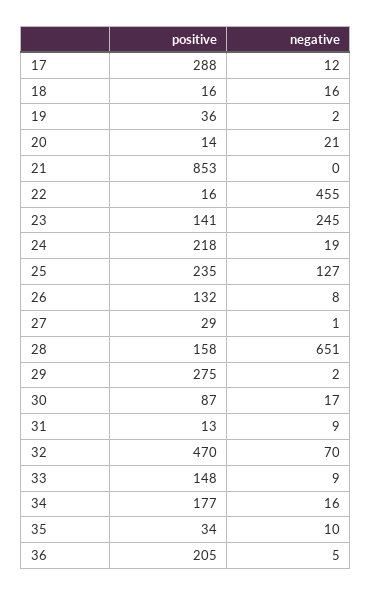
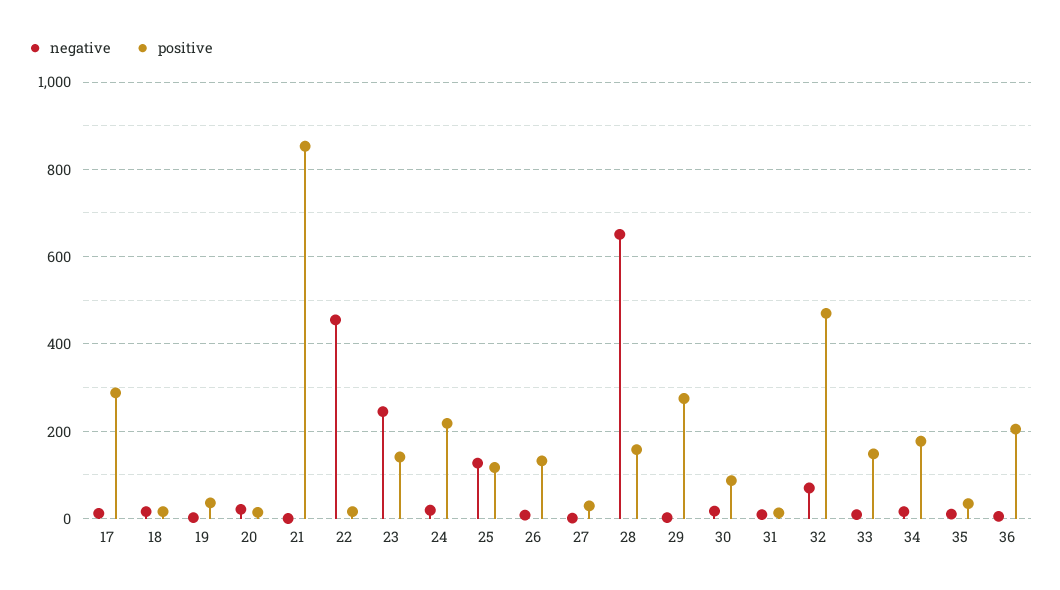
  {
    "positive": {
      "17": 288,
      "18": 16,
      "19": 36,
      "20": 14,
      "21": 853,
      "22": 16,
      "23": 141,
      "24": 218,
-     "25": 235,
+     "25": 120,
      "26": 132,
      "27": 29,
      "28": 158,
      "29": 275,
      "30": 87,
      "31": 13,
      "32": 470,
      "33": 148,
      "34": 177,
      "35": 34,
      "36": 205
    },
    "negative": {
      "17": 12,
      "18": 16,
      "19": 2,
      "20": 21,
      "21": 0,
      "22": 455,
      "23": 245,
      "24": 19,
      "25": 127,
      "26": 8,
      "27": 1,
      "28": 651,
      "29": 2,
      "30": 17,
      "31": 9,
      "32": 70,
      "33": 9,
      "34": 16,
      "35": 10,
      "36": 5
    }
  }

